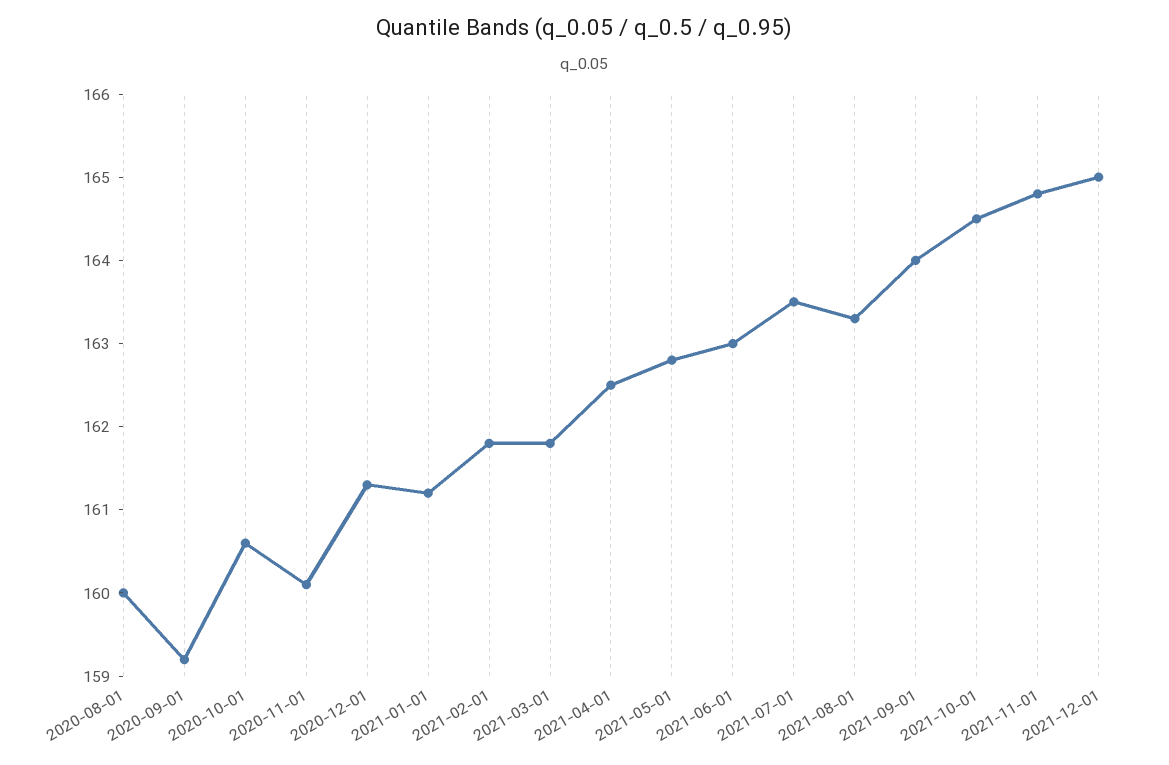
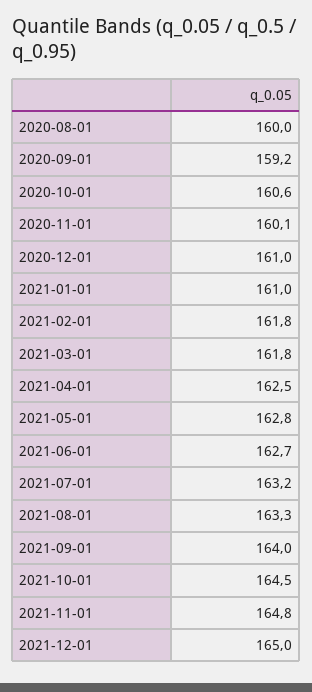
  {
    "2020-08-01": 160,
    "2020-09-01": 159.2,
    "2020-10-01": 160.6,
    "2020-11-01": 160.1,
-   "2020-12-01": 161.3,
+   "2020-12-01": 161,
-   "2021-01-01": 161.2,
+   "2021-01-01": 161,
    "2021-02-01": 161.8,
    "2021-03-01": 161.8,
    "2021-04-01": 162.5,
    "2021-05-01": 162.8,
-   "2021-06-01": 163,
+   "2021-06-01": 162.7,
-   "2021-07-01": 163.5,
+   "2021-07-01": 163.2,
    "2021-08-01": 163.3,
    "2021-09-01": 164,
    "2021-10-01": 164.5,
    "2021-11-01": 164.8,
    "2021-12-01": 165
  }

